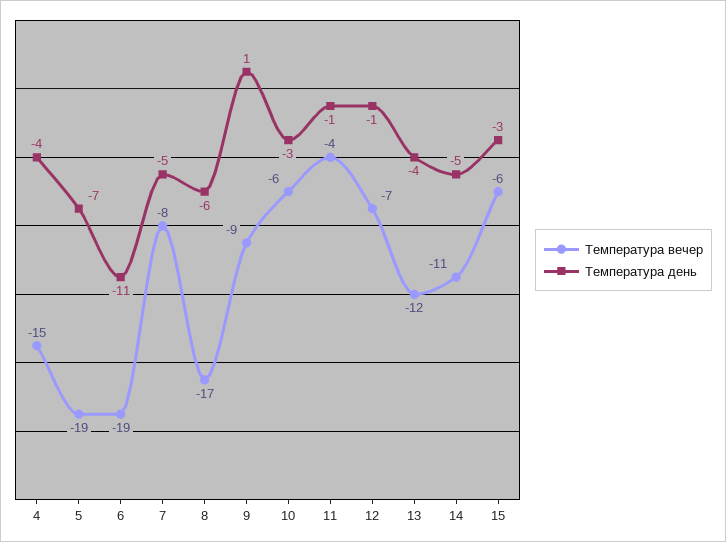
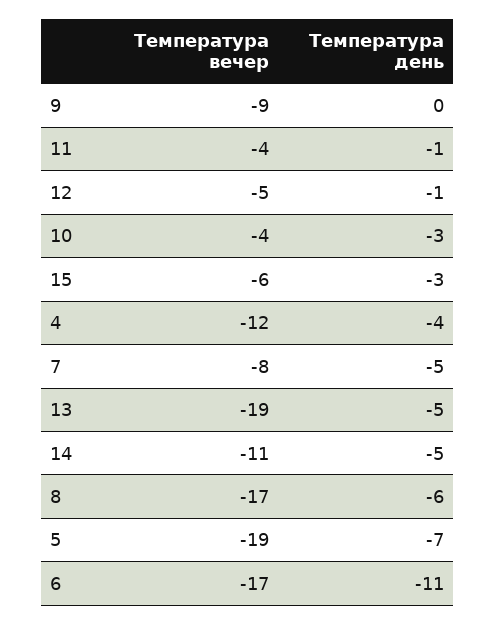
  {
    "Температура вечер": {
-     "4": -15,
+     "4": -12,
      "5": -19,
-     "6": -19,
+     "6": -17,
      "7": -8,
      "8": -17,
      "9": -9,
-     "10": -6,
+     "10": -4,
      "11": -4,
-     "12": -7,
+     "12": -5,
-     "13": -12,
+     "13": -19,
      "14": -11,
      "15": -6
    },
    "Температура день": {
      "4": -4,
      "5": -7,
      "6": -11,
      "7": -5,
      "8": -6,
-     "9": 1,
+     "9": 0,
      "10": -3,
      "11": -1,
      "12": -1,
-     "13": -4,
+     "13": -5,
      "14": -5,
      "15": -3
    }
  }

